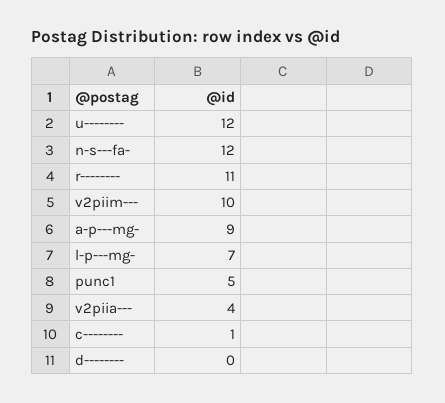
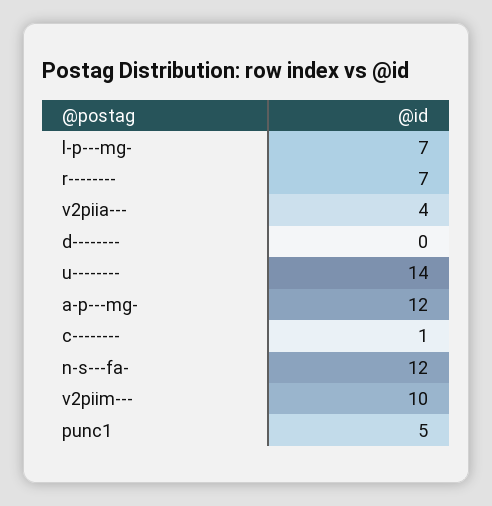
  {
-   "u--------": 12,
+   "u--------": 14,
    "n-s---fa-": 12,
-   "r--------": 11,
+   "r--------": 7,
    "v2piim---": 10,
-   "a-p---mg-": 9,
+   "a-p---mg-": 12,
    "l-p---mg-": 7,
    "punc1": 5,
    "v2piia---": 4,
    "c--------": 1,
    "d--------": 0
  }

